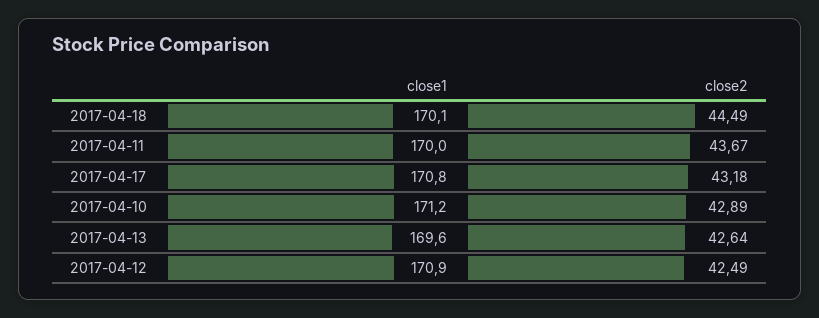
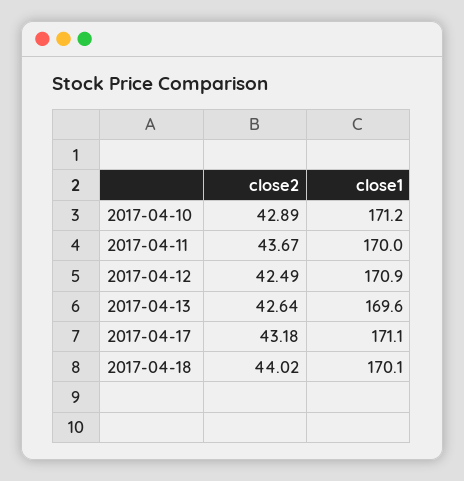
  {
    "close1": {
      "2017-04-18": 170.1,
      "2017-04-11": 170,
-     "2017-04-17": 170.8,
+     "2017-04-17": 171.1,
      "2017-04-10": 171.2,
      "2017-04-13": 169.6,
      "2017-04-12": 170.9
    },
    "close2": {
-     "2017-04-18": 44.49,
+     "2017-04-18": 44.02,
      "2017-04-11": 43.67,
      "2017-04-17": 43.18,
      "2017-04-10": 42.89,
      "2017-04-13": 42.64,
      "2017-04-12": 42.49
    }
  }

